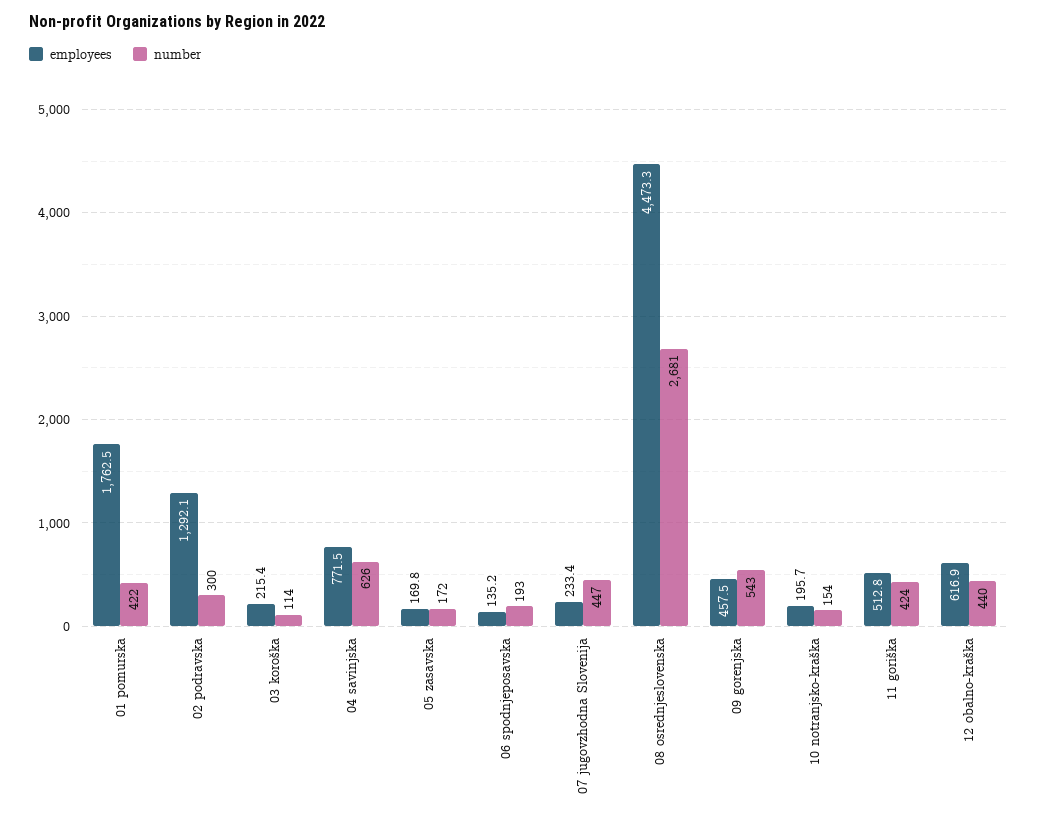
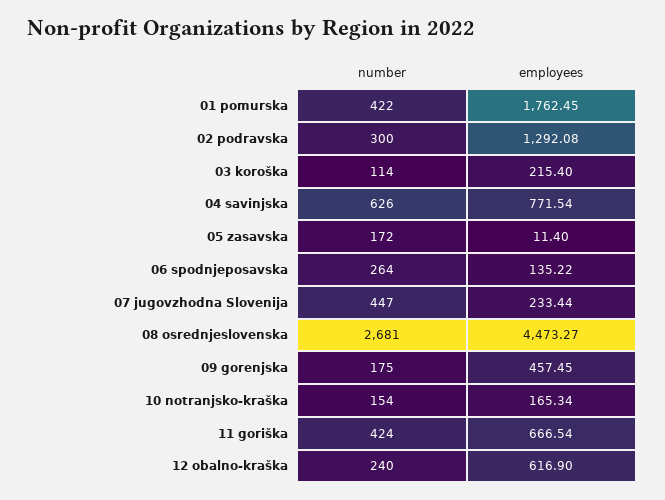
  {
    "employees": {
      "01 pomurska": 1762.45,
      "02 podravska": 1292.08,
      "03 koroška": 215.4,
      "04 savinjska": 771.54,
-     "05 zasavska": 169.8,
+     "05 zasavska": 11.4,
      "06 spodnjeposavska": 135.22,
      "07 jugovzhodna Slovenija": 233.44,
      "08 osrednjeslovenska": 4473.27,
      "09 gorenjska": 457.45,
-     "10 notranjsko-kraška": 195.7,
+     "10 notranjsko-kraška": 165.34,
-     "11 goriška": 512.8,
+     "11 goriška": 666.54,
      "12 obalno-kraška": 616.9
    },
    "number": {
      "01 pomurska": 422,
      "02 podravska": 300,
      "03 koroška": 114,
      "04 savinjska": 626,
      "05 zasavska": 172,
-     "06 spodnjeposavska": 193,
+     "06 spodnjeposavska": 264,
      "07 jugovzhodna Slovenija": 447,
      "08 osrednjeslovenska": 2681,
-     "09 gorenjska": 543,
+     "09 gorenjska": 175,
      "10 notranjsko-kraška": 154,
      "11 goriška": 424,
-     "12 obalno-kraška": 440
+     "12 obalno-kraška": 240
    }
  }

